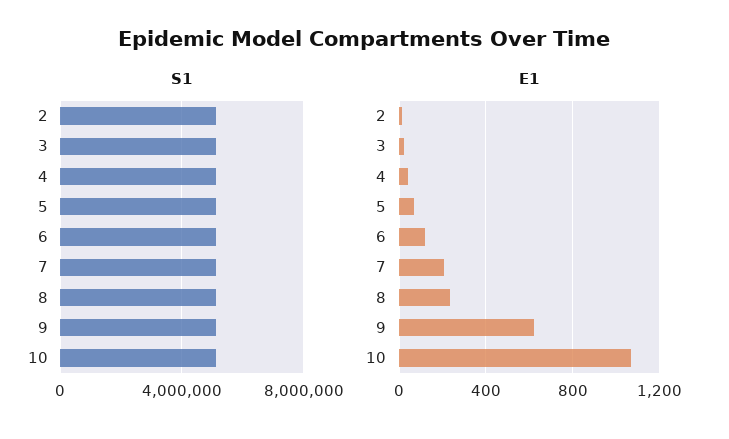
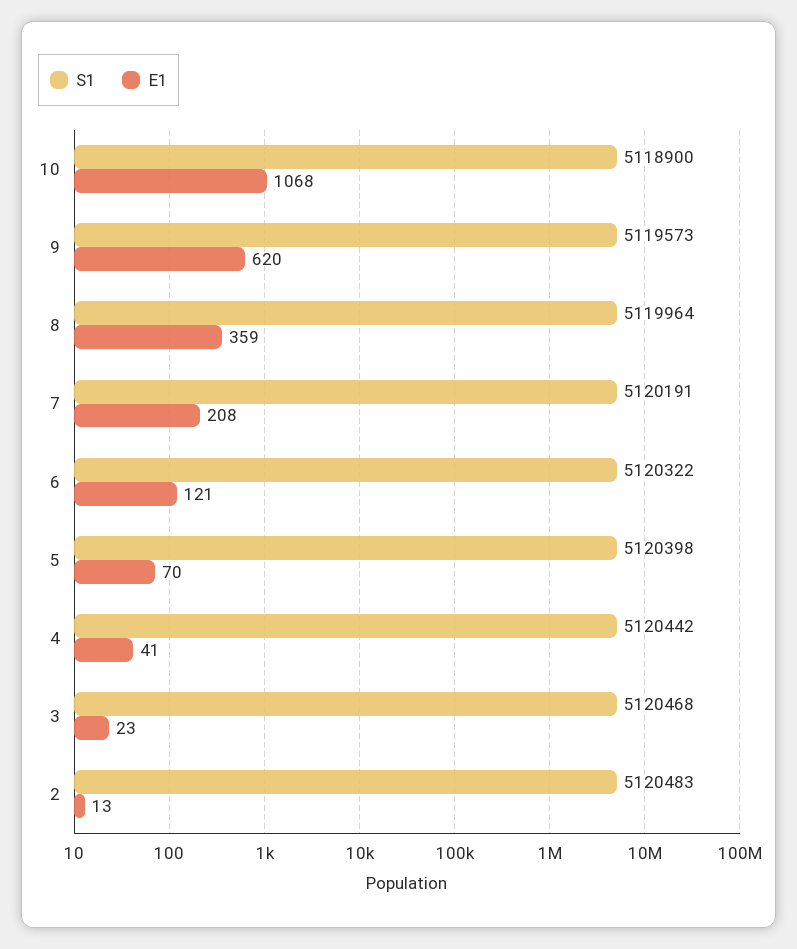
  {
    "S1": {
      "2": 5120483,
      "3": 5120468,
      "4": 5120442,
      "5": 5120398,
      "6": 5120322,
      "7": 5120191,
      "8": 5119964,
      "9": 5119573,
      "10": 5118900
    },
    "E1": {
      "2": 13,
      "3": 23,
      "4": 41,
      "5": 70,
      "6": 121,
      "7": 208,
-     "8": 250,
+     "8": 359,
      "9": 620,
      "10": 1068
    }
  }

